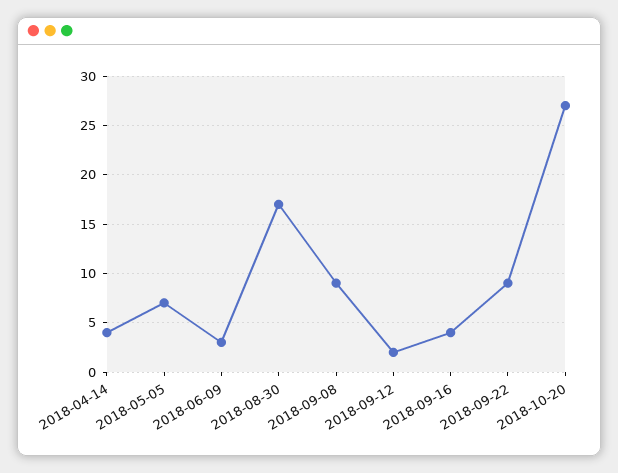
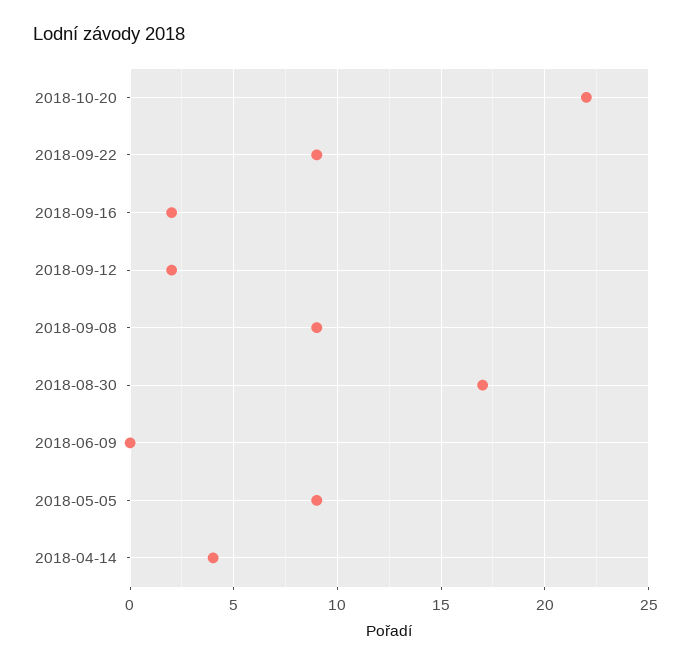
  {
    "2018-04-14": 4,
-   "2018-05-05": 7,
+   "2018-05-05": 9,
-   "2018-06-09": 3,
+   "2018-06-09": 0,
    "2018-08-30": 17,
    "2018-09-08": 9,
    "2018-09-12": 2,
-   "2018-09-16": 4,
+   "2018-09-16": 2,
    "2018-09-22": 9,
-   "2018-10-20": 27
+   "2018-10-20": 22
  }

